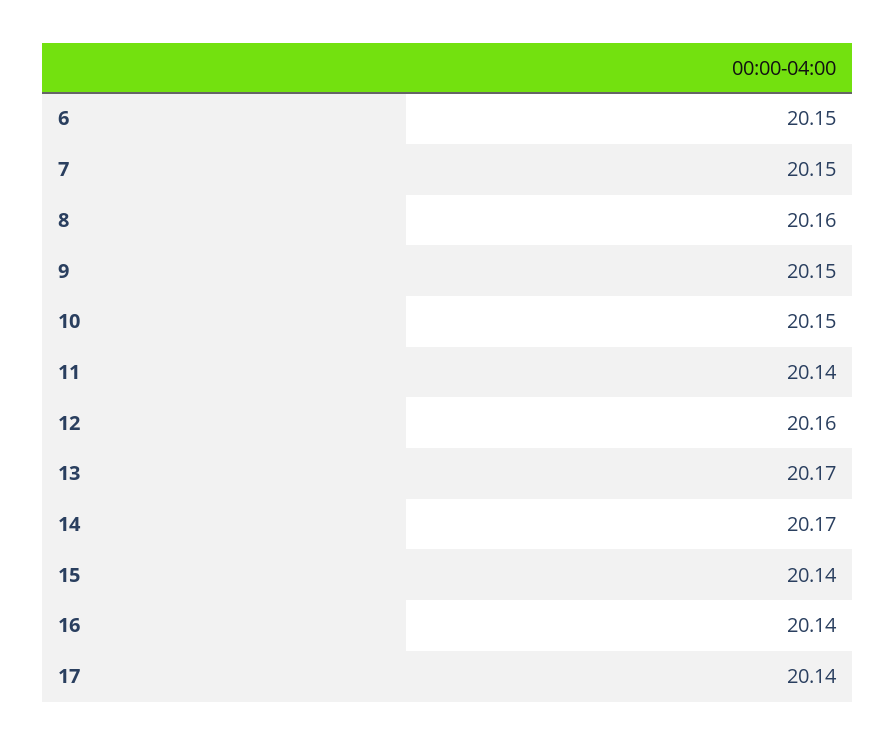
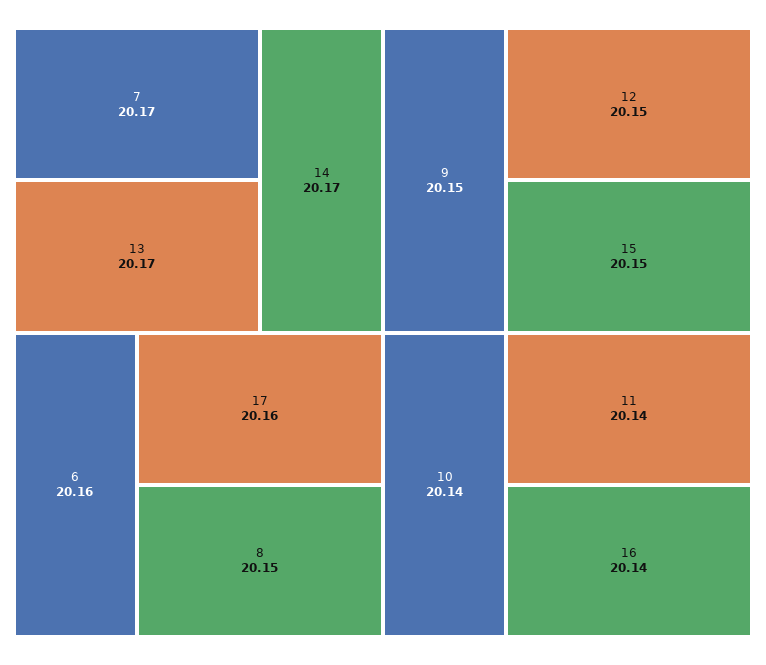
  {
-   "6": 20.15,
+   "6": 20.16,
-   "7": 20.15,
+   "7": 20.17,
-   "8": 20.16,
+   "8": 20.15,
    "9": 20.15,
-   "10": 20.15,
+   "10": 20.14,
    "11": 20.14,
-   "12": 20.16,
+   "12": 20.15,
    "13": 20.17,
    "14": 20.17,
-   "15": 20.14,
+   "15": 20.15,
    "16": 20.14,
-   "17": 20.14
+   "17": 20.16
  }

